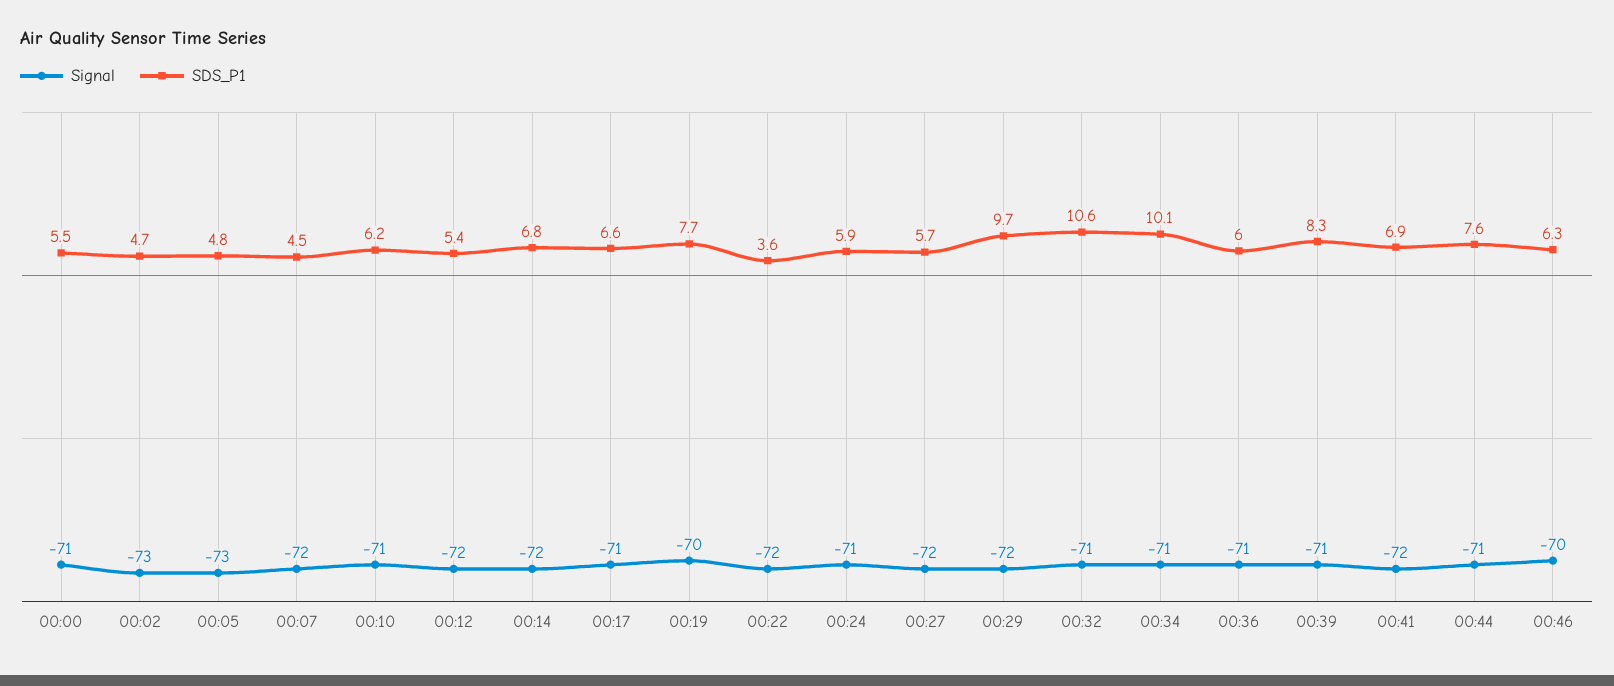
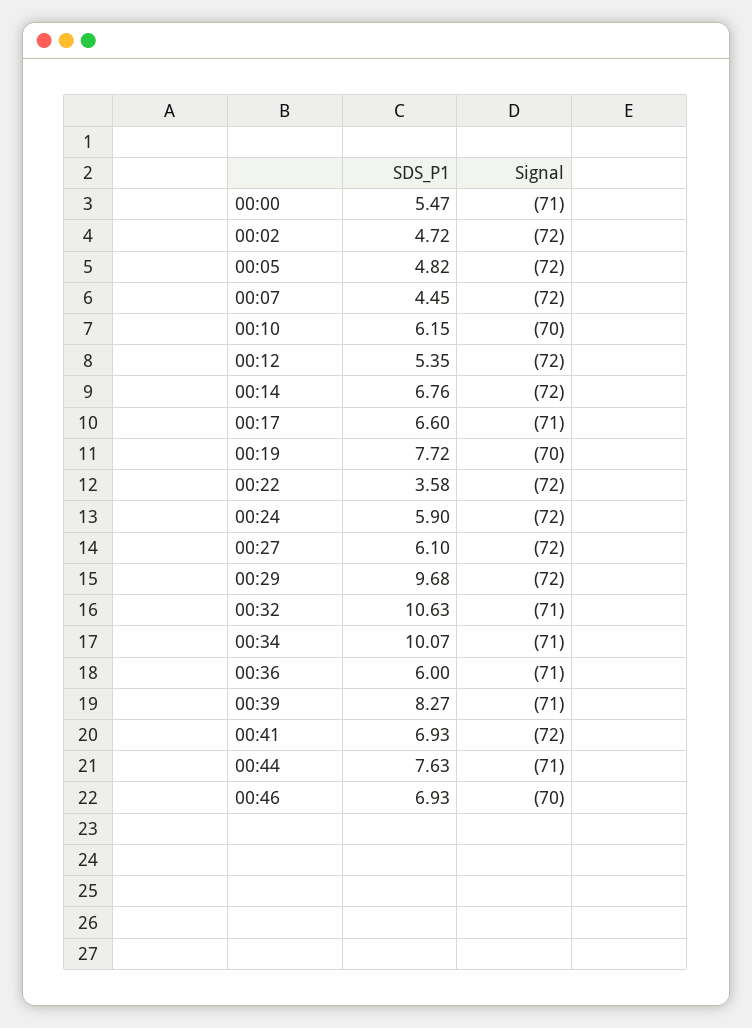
  {
    "Signal": {
      "00:00": -71,
-     "00:02": -73,
+     "00:02": -72,
-     "00:05": -73,
+     "00:05": -72,
      "00:07": -72,
-     "00:10": -71,
+     "00:10": -70,
      "00:12": -72,
      "00:14": -72,
      "00:17": -71,
      "00:19": -70,
      "00:22": -72,
-     "00:24": -71,
+     "00:24": -72,
      "00:27": -72,
      "00:29": -72,
      "00:32": -71,
      "00:34": -71,
      "00:36": -71,
      "00:39": -71,
      "00:41": -72,
      "00:44": -71,
      "00:46": -70
    },
    "SDS_P1": {
      "00:00": 5.47,
      "00:02": 4.72,
      "00:05": 4.82,
      "00:07": 4.45,
      "00:10": 6.15,
      "00:12": 5.35,
      "00:14": 6.76,
      "00:17": 6.6,
      "00:19": 7.72,
      "00:22": 3.58,
      "00:24": 5.9,
-     "00:27": 5.7,
+     "00:27": 6.1,
      "00:29": 9.68,
      "00:32": 10.63,
      "00:34": 10.07,
      "00:36": 6,
      "00:39": 8.27,
      "00:41": 6.93,
      "00:44": 7.63,
-     "00:46": 6.3
+     "00:46": 6.93
    }
  }

